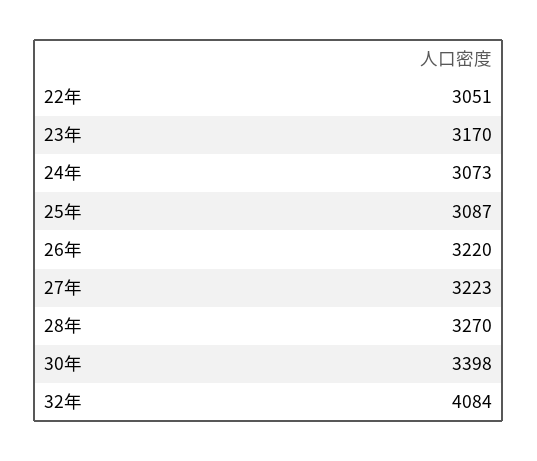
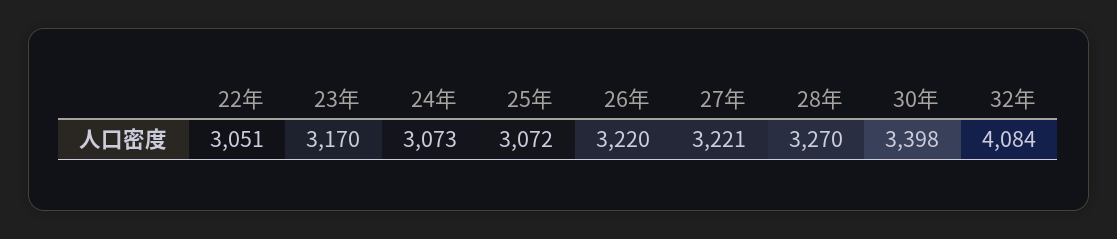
  {
    "22年": 3051,
    "23年": 3170,
    "24年": 3073,
-   "25年": 3087,
+   "25年": 3072,
    "26年": 3220,
-   "27年": 3223,
+   "27年": 3221,
    "28年": 3270,
    "30年": 3398,
    "32年": 4084
  }

